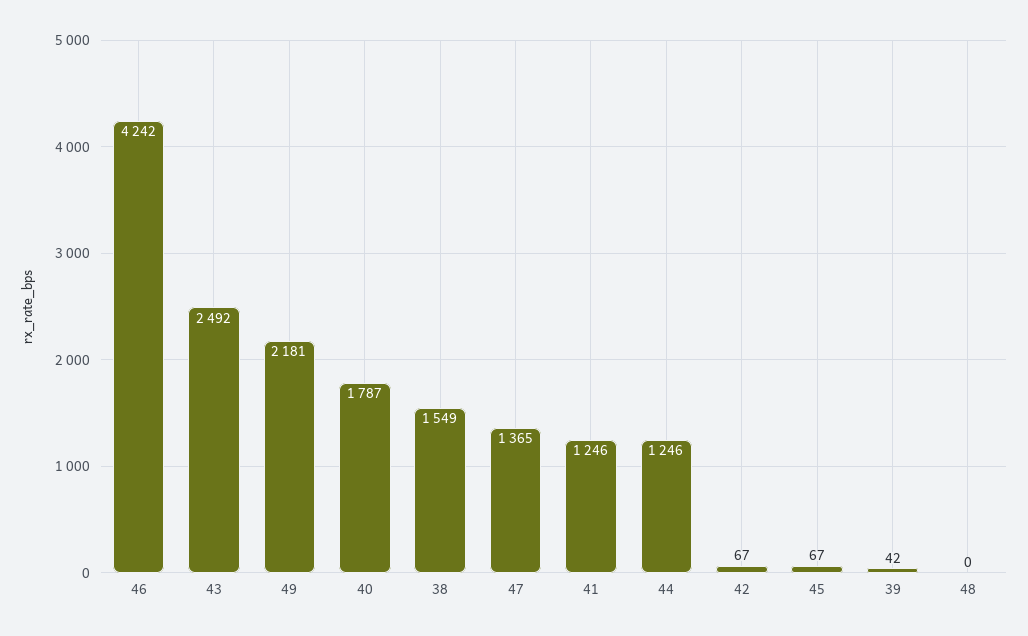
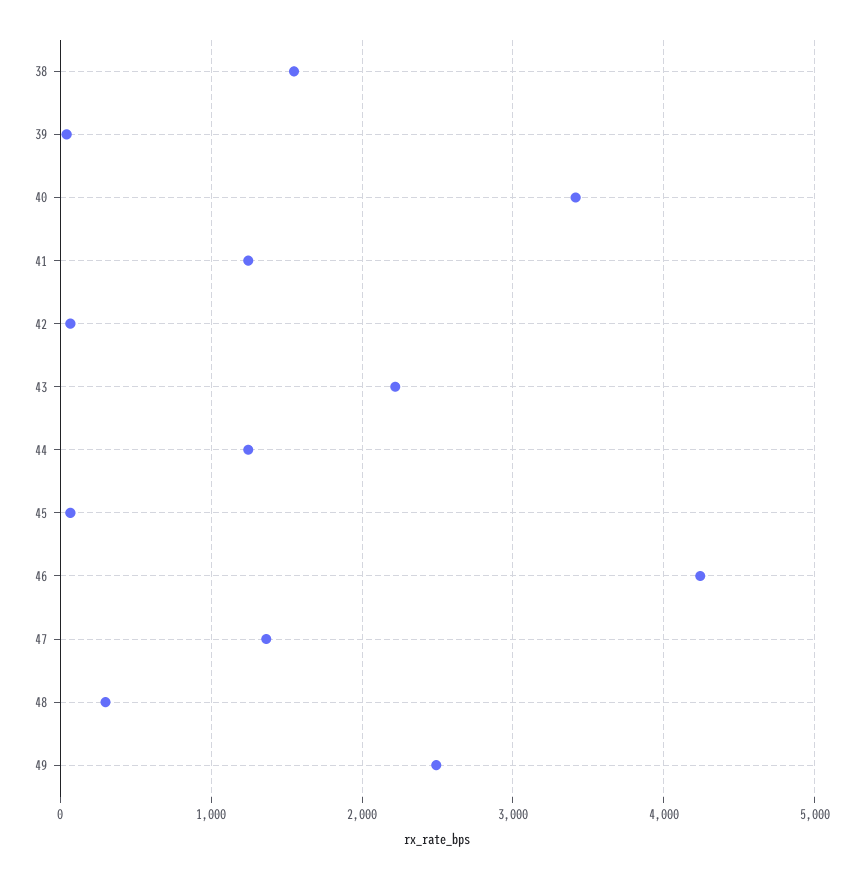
  {
    "46": 4242,
-   "43": 2492,
+   "43": 2200,
-   "49": 2181,
+   "49": 2500,
-   "40": 1787,
+   "40": 3400,
    "38": 1549,
    "47": 1365,
    "41": 1246,
    "44": 1246,
    "42": 67,
    "45": 67,
    "39": 42,
-   "48": 0
+   "48": 300
  }

